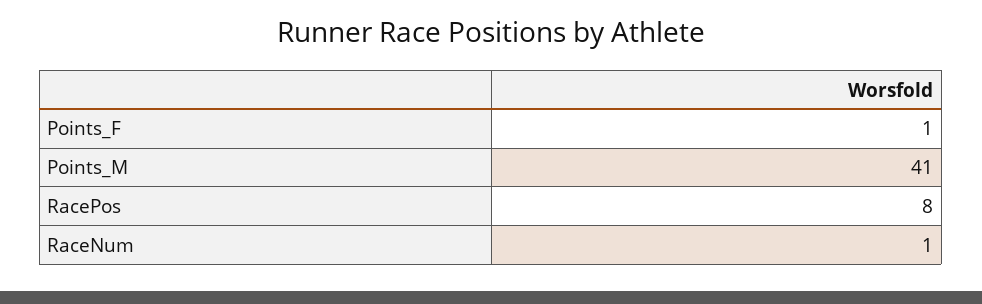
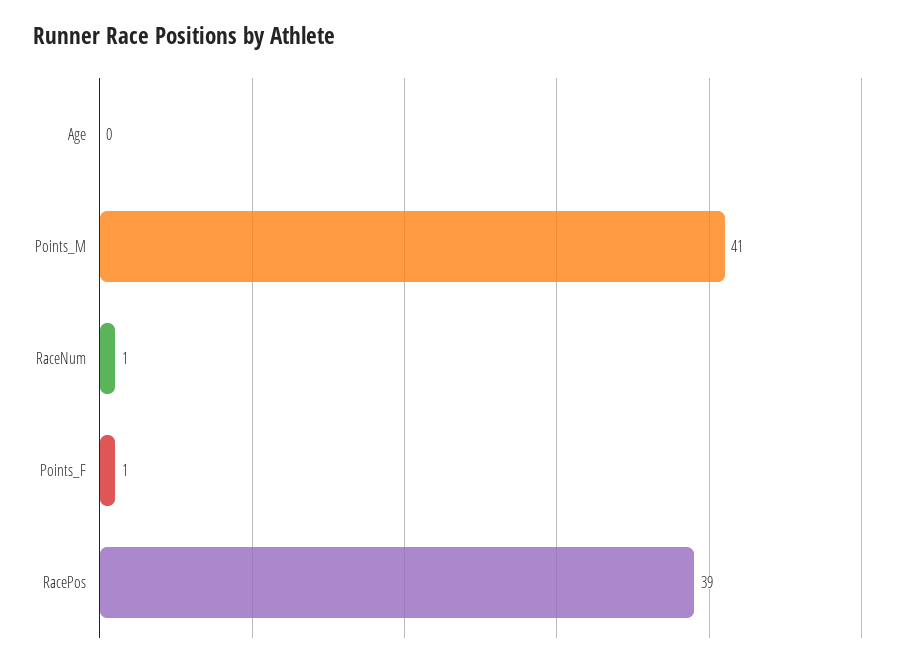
  {
    "Points_F": 1,
    "Points_M": 41,
-   "RacePos": 8,
+   "RacePos": 39,
-   "RaceNum": 1
+   "RaceNum": 1,
+   "Age": 0
  }

